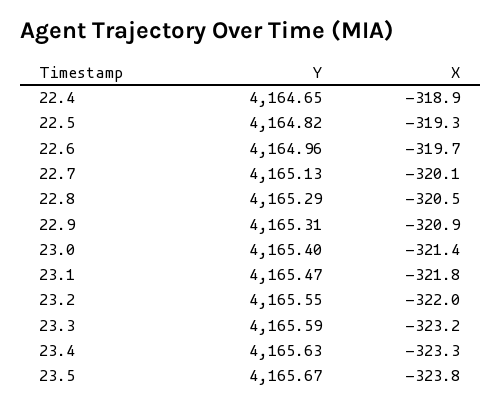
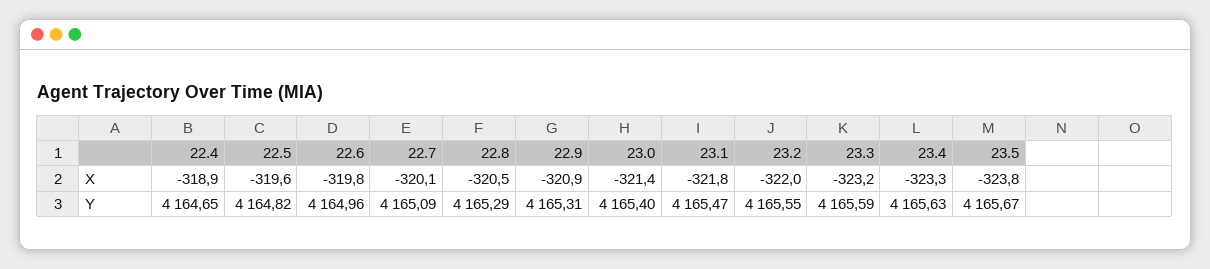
  {
    "Y": {
      "22.4": 4164.65,
      "22.5": 4164.82,
      "22.6": 4164.96,
-     "22.7": 4165.13,
+     "22.7": 4165.09,
      "22.8": 4165.29,
      "22.9": 4165.31,
      "23.0": 4165.4,
      "23.1": 4165.47,
      "23.2": 4165.55,
      "23.3": 4165.59,
      "23.4": 4165.63,
      "23.5": 4165.67
    },
    "X": {
      "22.4": -318.9,
-     "22.5": -319.3,
+     "22.5": -319.6,
-     "22.6": -319.7,
+     "22.6": -319.8,
      "22.7": -320.1,
      "22.8": -320.5,
      "22.9": -320.9,
      "23.0": -321.4,
      "23.1": -321.8,
      "23.2": -322,
      "23.3": -323.2,
      "23.4": -323.3,
      "23.5": -323.8
    }
  }

